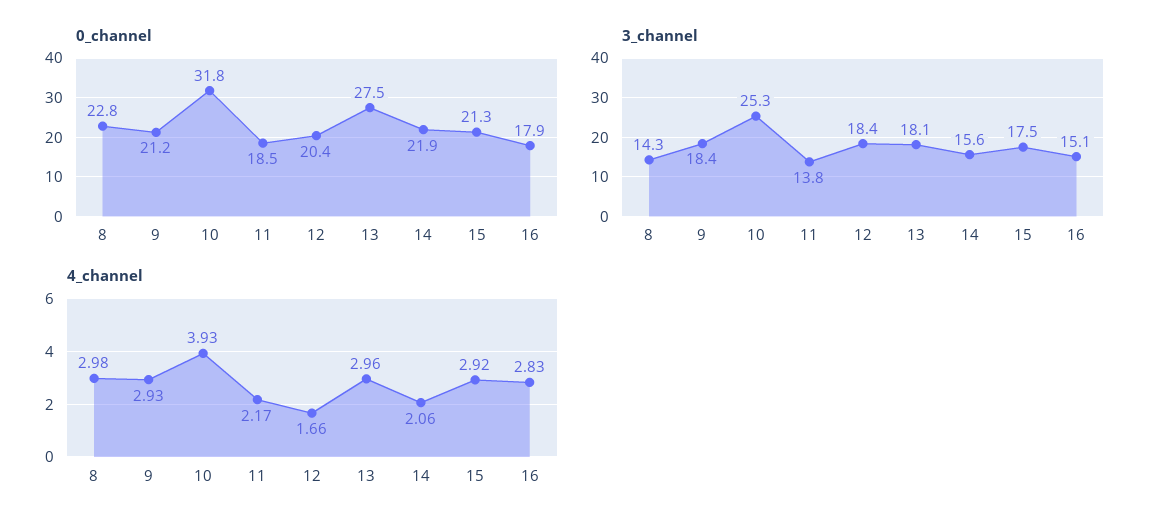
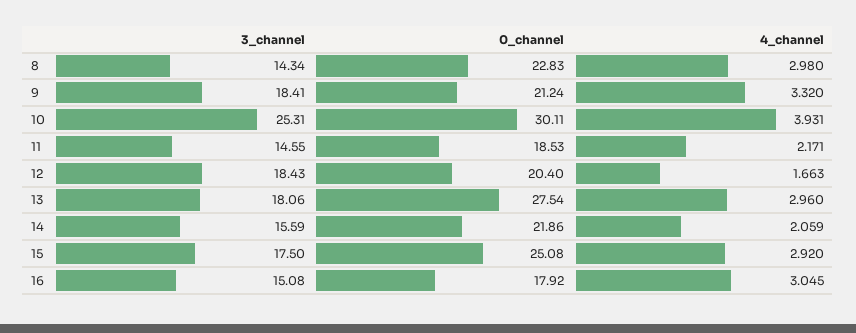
  {
    "0_channel": {
      "8": 22.83,
      "9": 21.24,
-     "10": 31.8,
+     "10": 30.11,
      "11": 18.53,
      "12": 20.4,
      "13": 27.54,
      "14": 21.86,
-     "15": 21.3,
+     "15": 25.08,
      "16": 17.92
    },
    "3_channel": {
      "8": 14.34,
      "9": 18.41,
      "10": 25.31,
-     "11": 13.8,
+     "11": 14.55,
      "12": 18.43,
      "13": 18.06,
      "14": 15.59,
      "15": 17.5,
      "16": 15.08
    },
    "4_channel": {
      "8": 2.98,
-     "9": 2.93,
+     "9": 3.32,
      "10": 3.931,
      "11": 2.171,
      "12": 1.663,
      "13": 2.96,
      "14": 2.059,
      "15": 2.92,
-     "16": 2.83
+     "16": 3.045
    }
  }

